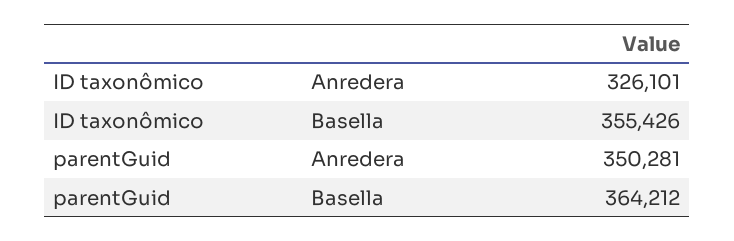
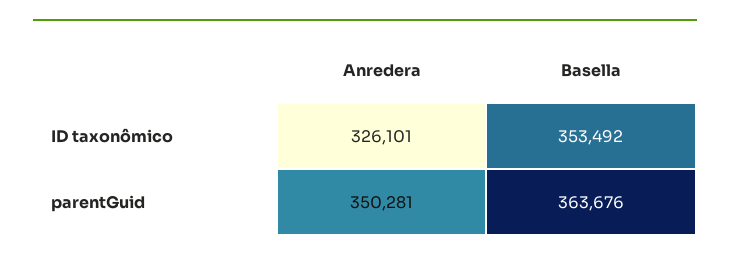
  {
    "ID taxonômico": {
      "Anredera": 326101,
-     "Basella": 355426
+     "Basella": 353492
    },
    "parentGuid": {
      "Anredera": 350281,
-     "Basella": 364212
+     "Basella": 363676
    }
  }

